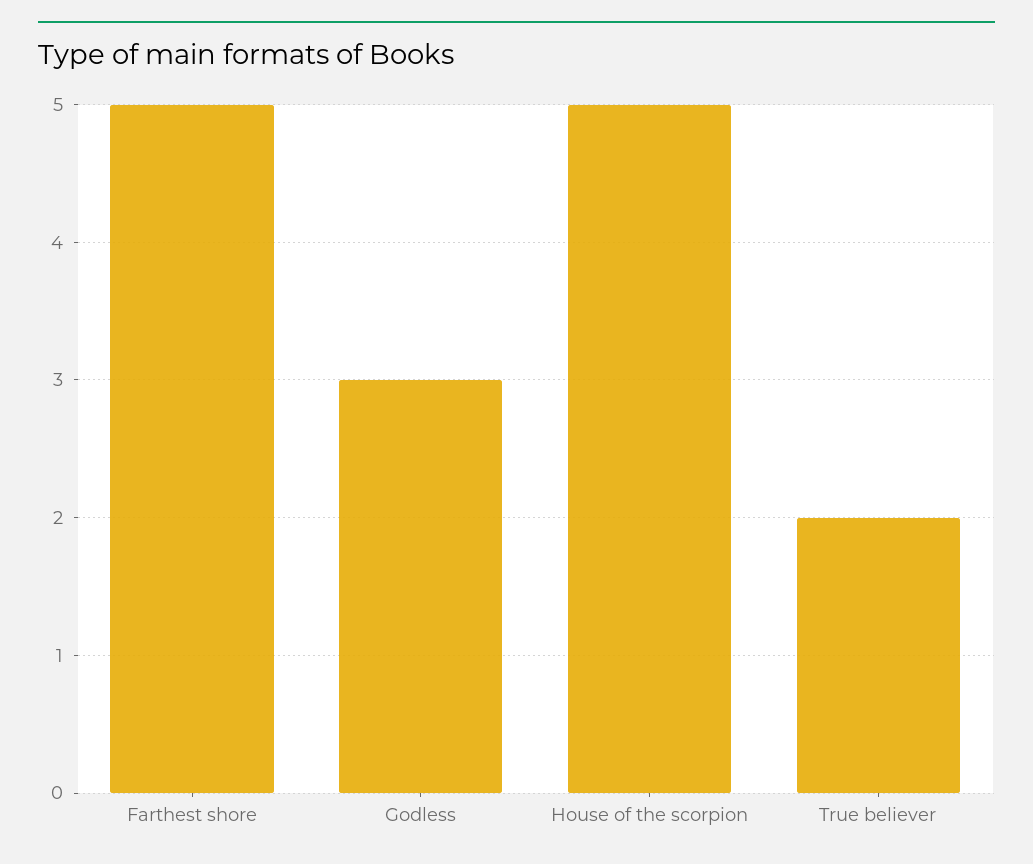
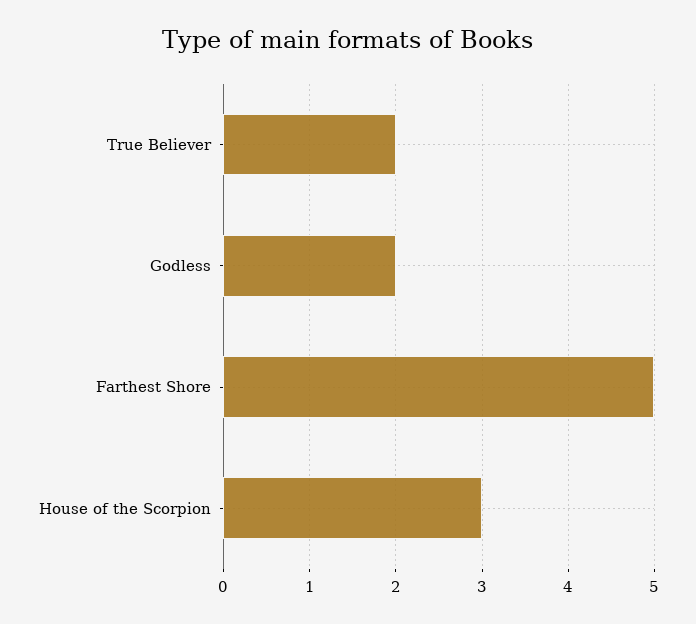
  {
    "Farthest shore": 5,
-   "Godless": 3,
+   "Godless": 2,
-   "House of the scorpion": 5,
+   "House of the scorpion": 3,
    "True believer": 2
  }

